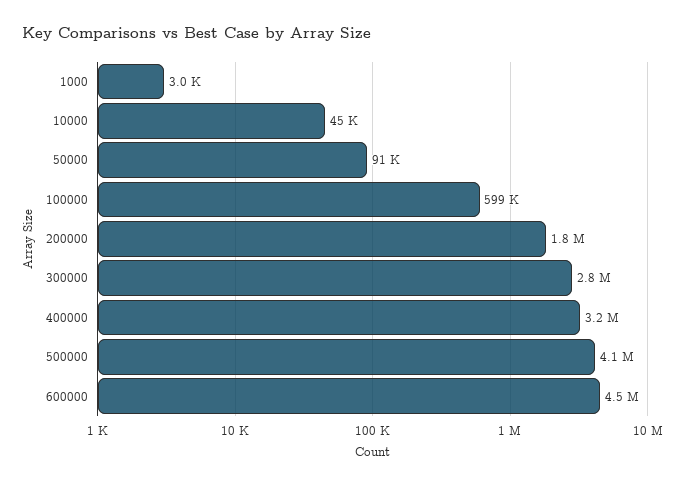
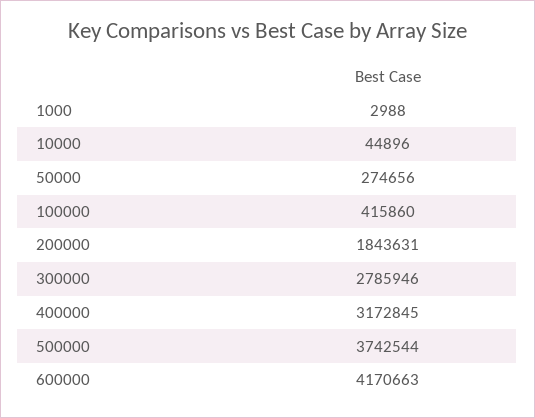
  {
    "1000": 2988,
    "10000": 44896,
-   "50000": 91000,
+   "50000": 274656,
-   "100000": 599000,
+   "100000": 415860,
    "200000": 1843631,
    "300000": 2785946,
    "400000": 3172845,
-   "500000": 4100000,
+   "500000": 3742544,
-   "600000": 4500000
+   "600000": 4170663
  }

